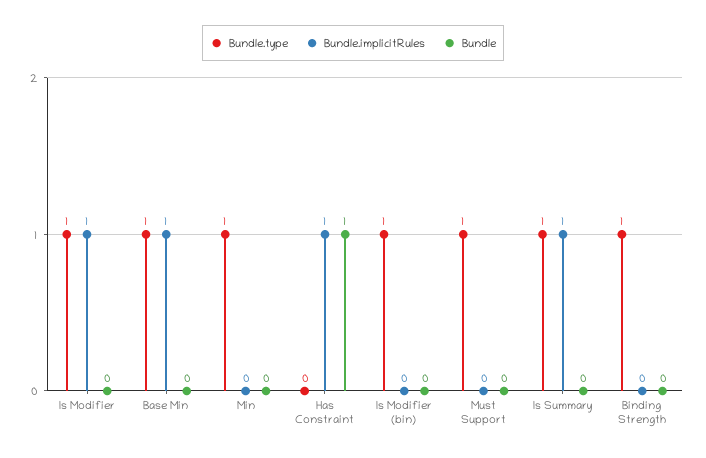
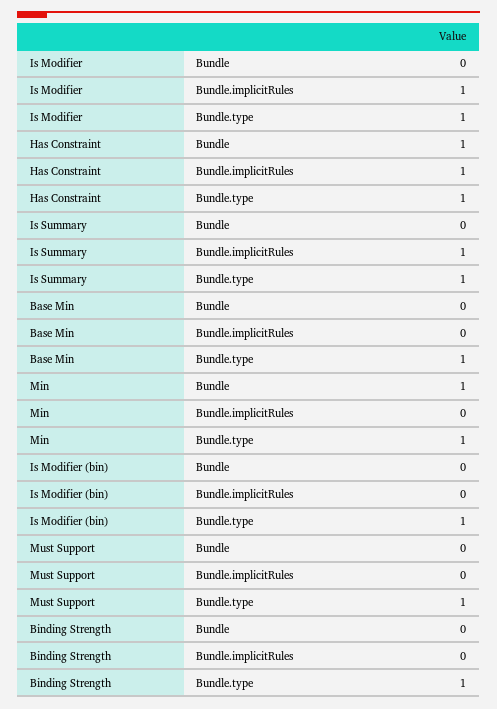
  {
    "Bundle.type": {
      "Is Modifier": 1,
      "Base Min": 1,
      "Min": 1,
-     "Has Constraint": 0,
+     "Has Constraint": 1,
      "Is Modifier (bin)": 1,
      "Must Support": 1,
      "Is Summary": 1,
      "Binding Strength": 1
    },
    "Bundle.implicitRules": {
      "Is Modifier": 1,
-     "Base Min": 1,
+     "Base Min": 0,
      "Min": 0,
      "Has Constraint": 1,
      "Is Modifier (bin)": 0,
      "Must Support": 0,
      "Is Summary": 1,
      "Binding Strength": 0
    },
    "Bundle": {
      "Is Modifier": 0,
      "Base Min": 0,
-     "Min": 0,
+     "Min": 1,
      "Has Constraint": 1,
      "Is Modifier (bin)": 0,
      "Must Support": 0,
      "Is Summary": 0,
      "Binding Strength": 0
    }
  }

